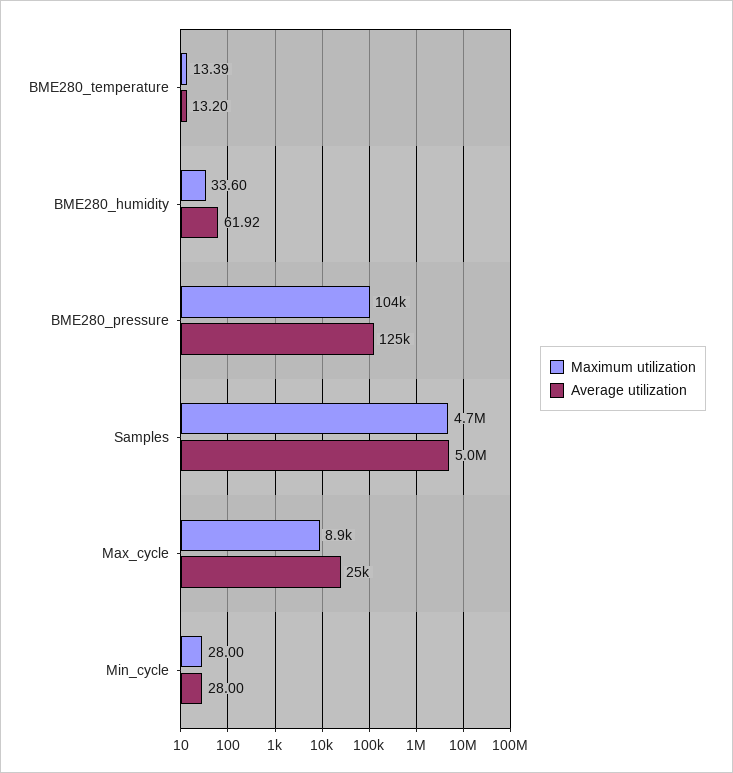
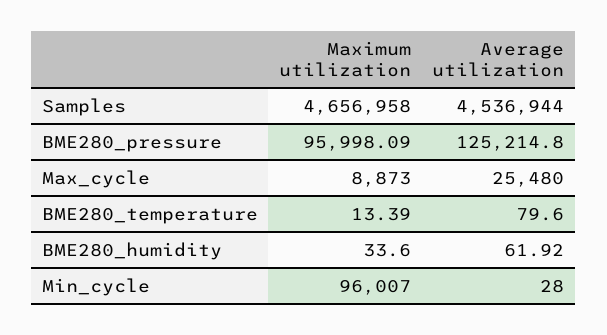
  {
    "Maximum utilization": {
      "BME280_temperature": 13.39,
      "BME280_humidity": 33.6,
-     "BME280_pressure": 104000,
+     "BME280_pressure": 95998.09,
      "Samples": 4656958,
      "Max_cycle": 8873,
-     "Min_cycle": 28
+     "Min_cycle": 96007
    },
    "Average utilization": {
-     "BME280_temperature": 13.2,
+     "BME280_temperature": 79.6,
      "BME280_humidity": 61.92,
      "BME280_pressure": 125214.8,
-     "Samples": 5000000,
+     "Samples": 4536944,
      "Max_cycle": 25480,
      "Min_cycle": 28
    }
  }

